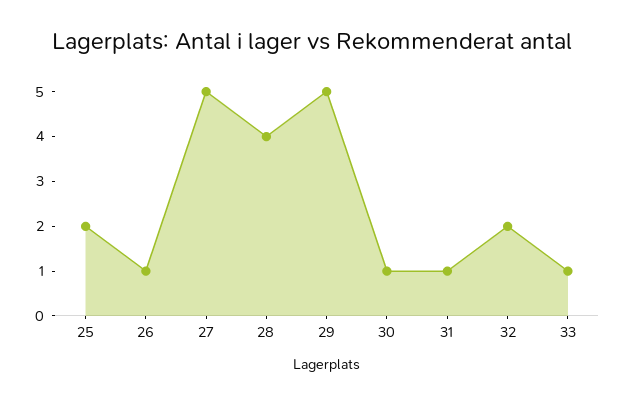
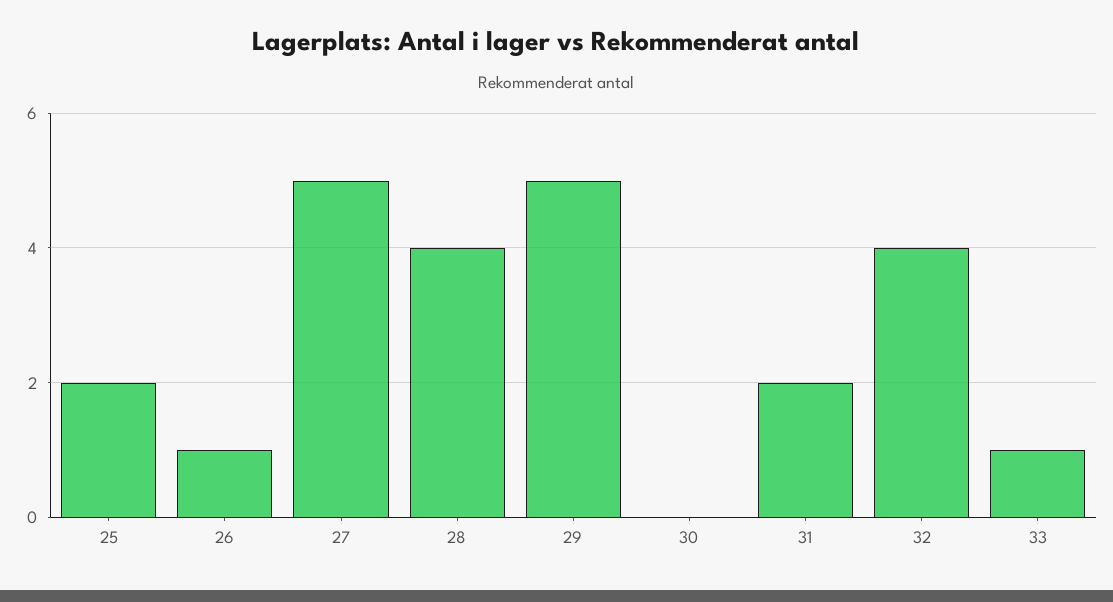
  {
    "25": 2,
    "26": 1,
    "27": 5,
    "28": 4,
    "29": 5,
-   "30": 1,
+   "30": 0,
-   "31": 1,
+   "31": 2,
-   "32": 2,
+   "32": 4,
    "33": 1
  }

